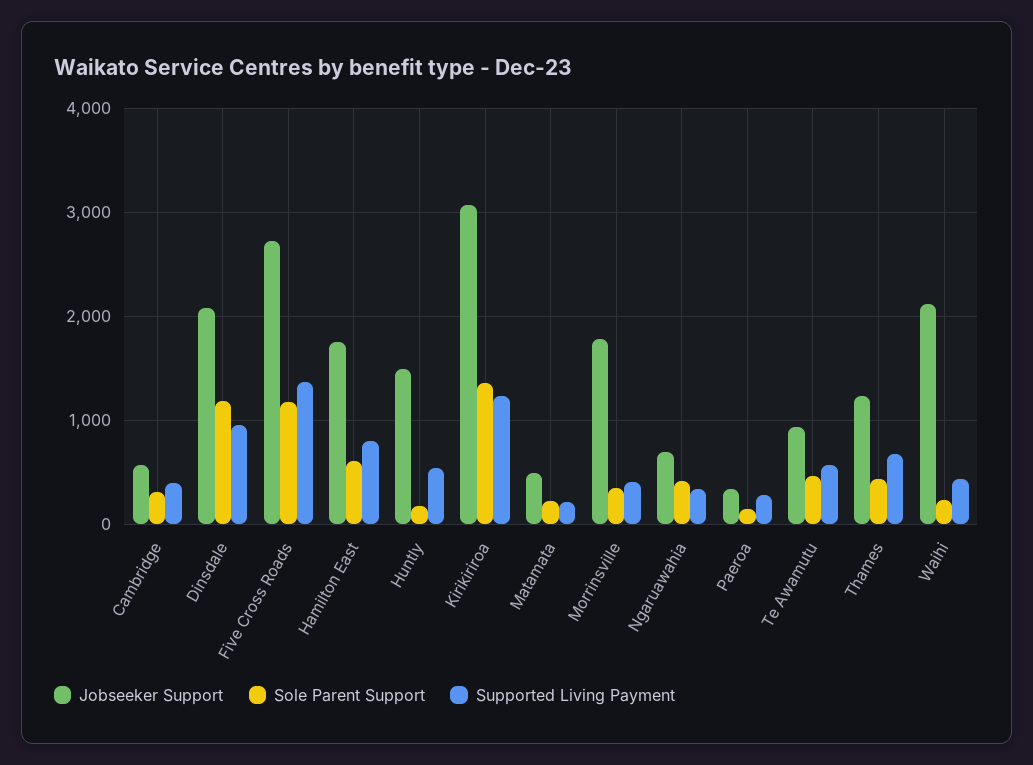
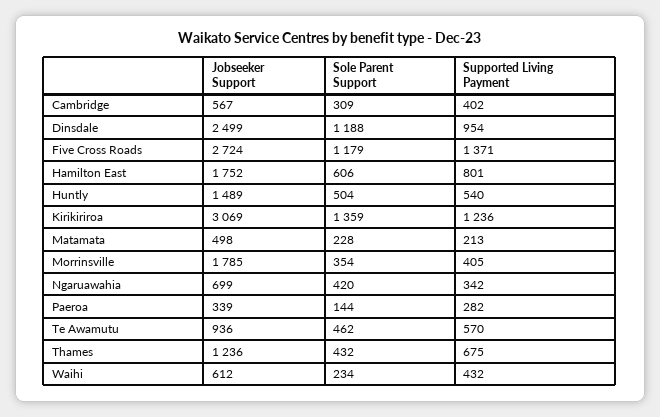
  {
    "Jobseeker Support": {
      "Cambridge": 567,
-     "Dinsdale": 2100,
+     "Dinsdale": 2499,
      "Five Cross Roads": 2724,
      "Hamilton East": 1752,
      "Huntly": 1489,
      "Kirikiriroa": 3069,
      "Matamata": 498,
      "Morrinsville": 1785,
      "Ngaruawahia": 699,
      "Paeroa": 339,
      "Te Awamutu": 936,
      "Thames": 1236,
-     "Waihi": 2100
+     "Waihi": 612
    },
    "Sole Parent Support": {
      "Cambridge": 309,
      "Dinsdale": 1188,
      "Five Cross Roads": 1179,
      "Hamilton East": 606,
-     "Huntly": 200,
+     "Huntly": 504,
      "Kirikiriroa": 1359,
      "Matamata": 228,
      "Morrinsville": 354,
      "Ngaruawahia": 420,
      "Paeroa": 144,
      "Te Awamutu": 462,
      "Thames": 432,
      "Waihi": 234
    },
    "Supported Living Payment": {
      "Cambridge": 402,
      "Dinsdale": 954,
      "Five Cross Roads": 1371,
      "Hamilton East": 801,
      "Huntly": 540,
      "Kirikiriroa": 1236,
      "Matamata": 213,
      "Morrinsville": 405,
      "Ngaruawahia": 342,
      "Paeroa": 282,
      "Te Awamutu": 570,
      "Thames": 675,
      "Waihi": 432
    }
  }

